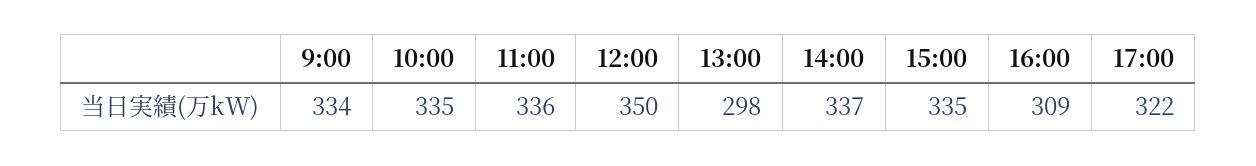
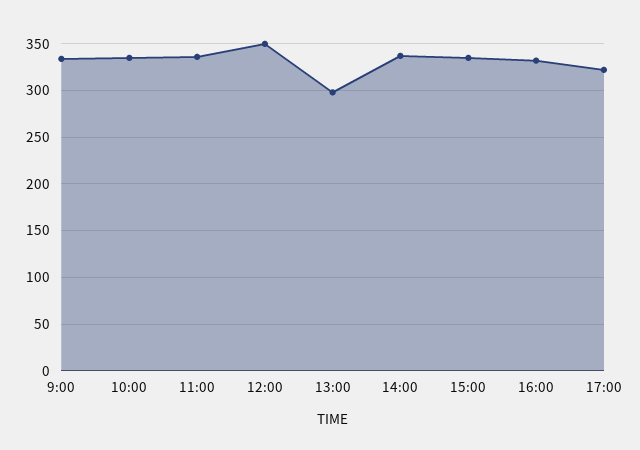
  {
    "9:00": 334,
    "10:00": 335,
    "11:00": 336,
    "12:00": 350,
    "13:00": 298,
    "14:00": 337,
    "15:00": 335,
-   "16:00": 309,
+   "16:00": 330,
    "17:00": 322
  }

